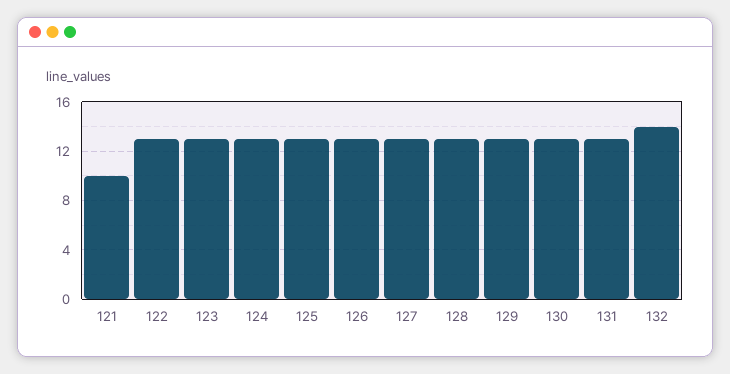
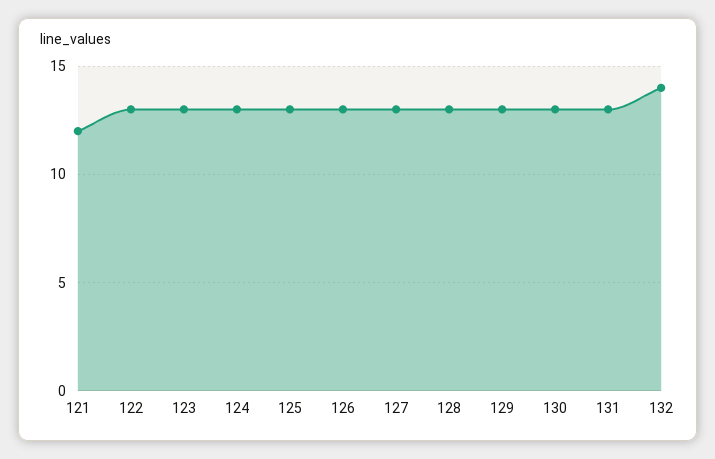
  {
-   "121": 10,
+   "121": 12,
    "122": 13,
    "123": 13,
    "124": 13,
    "125": 13,
    "126": 13,
    "127": 13,
    "128": 13,
    "129": 13,
    "130": 13,
    "131": 13,
    "132": 14
  }

